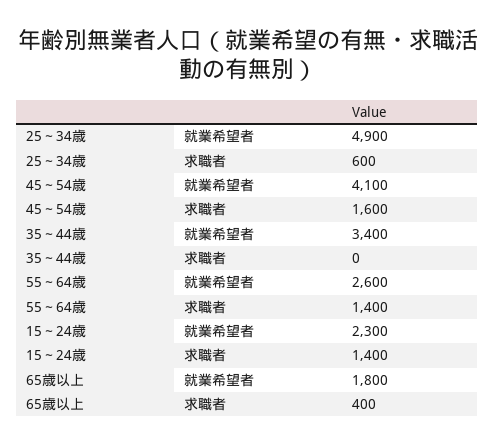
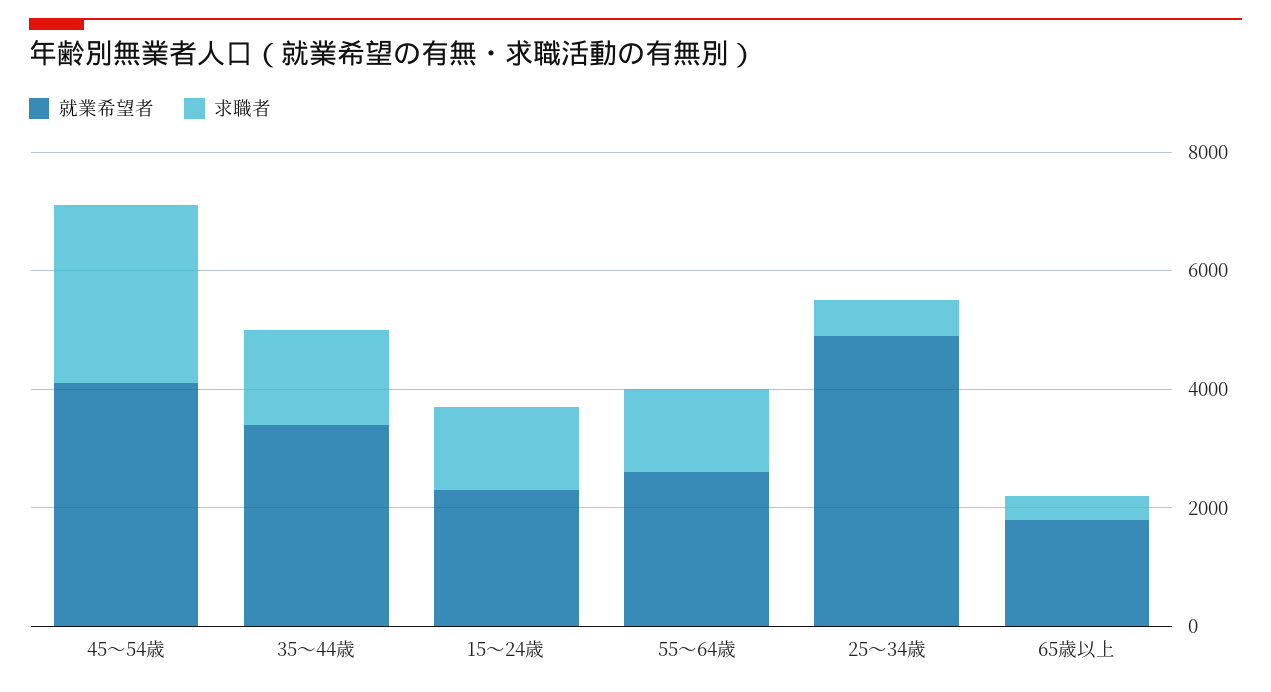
  {
    "就業希望者": {
      "25～34歳": 4900,
      "45～54歳": 4100,
      "35～44歳": 3400,
      "55～64歳": 2600,
      "15～24歳": 2300,
      "65歳以上": 1800
    },
    "求職者": {
      "25～34歳": 600,
-     "45～54歳": 1600,
+     "45～54歳": 3000,
-     "35～44歳": 0,
+     "35～44歳": 1500,
      "55～64歳": 1400,
      "15～24歳": 1400,
      "65歳以上": 400
    }
  }

